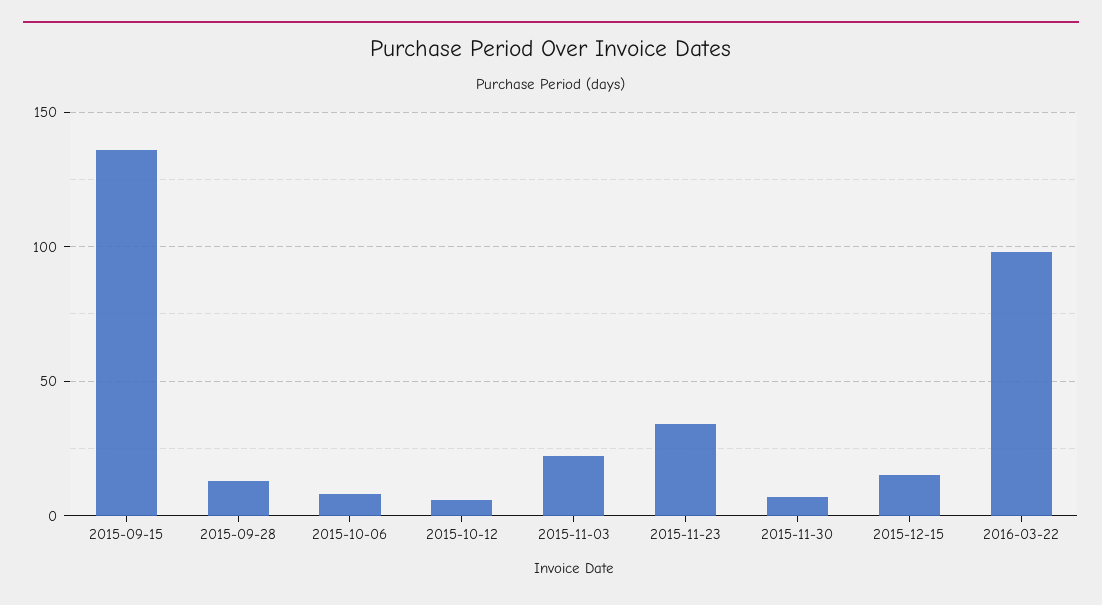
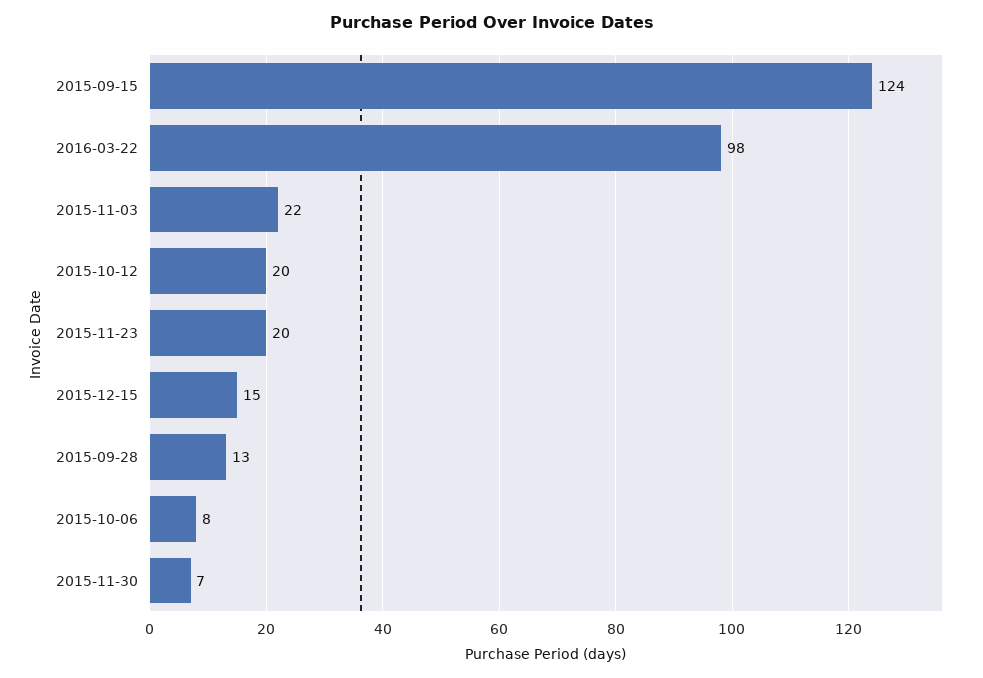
  {
-   "2015-09-15": 135,
+   "2015-09-15": 124,
    "2015-09-28": 13,
    "2015-10-06": 8,
-   "2015-10-12": 5,
+   "2015-10-12": 20,
    "2015-11-03": 22,
-   "2015-11-23": 35,
+   "2015-11-23": 20,
    "2015-11-30": 7,
    "2015-12-15": 15,
    "2016-03-22": 98
  }

